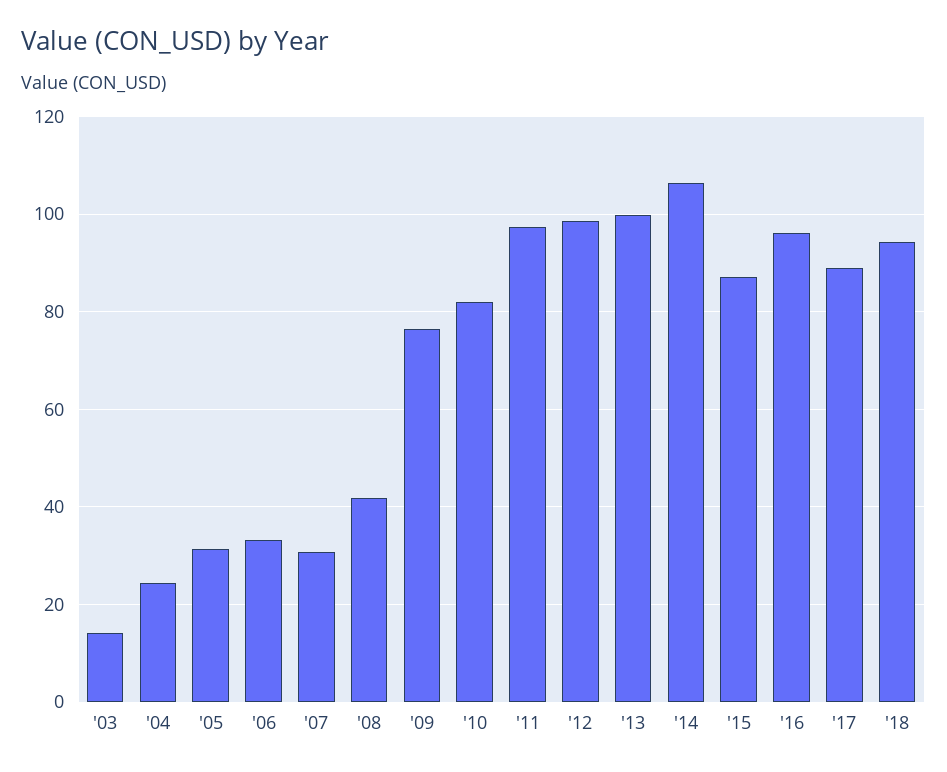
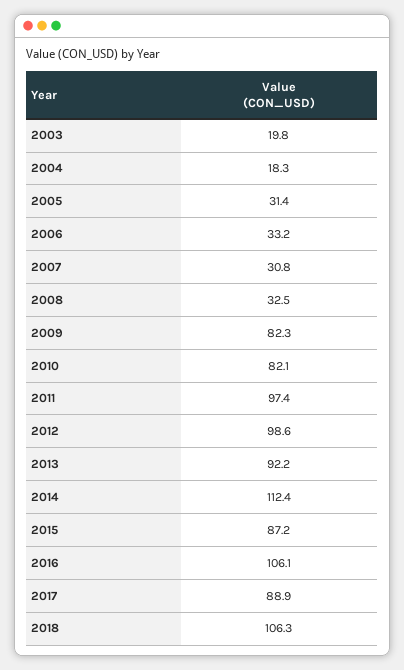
  {
-   "'03": 14,
+   "'03": 19.8,
-   "'04": 24,
+   "'04": 18.3,
    "'05": 31.4,
    "'06": 33.2,
    "'07": 30.8,
-   "'08": 42,
+   "'08": 32.5,
-   "'09": 76,
+   "'09": 82.3,
    "'10": 82.1,
    "'11": 97.4,
    "'12": 98.6,
-   "'13": 100,
+   "'13": 92.2,
-   "'14": 106,
+   "'14": 112.4,
    "'15": 87.2,
-   "'16": 96,
+   "'16": 106.1,
    "'17": 88.9,
-   "'18": 94
+   "'18": 106.3
  }

